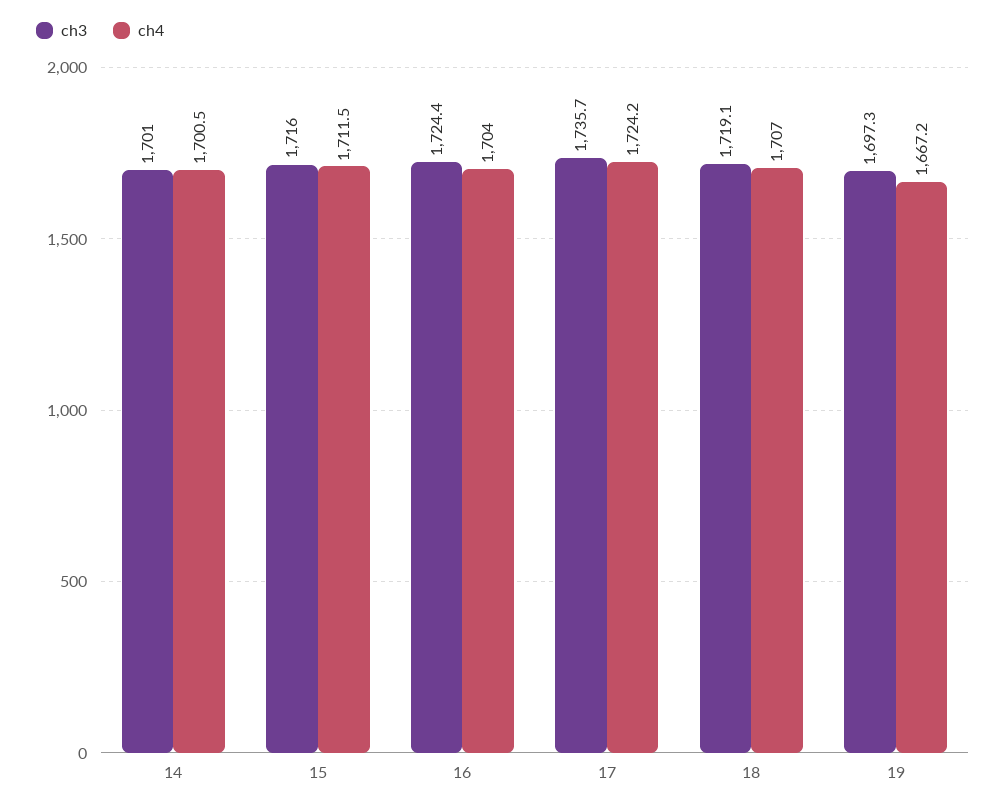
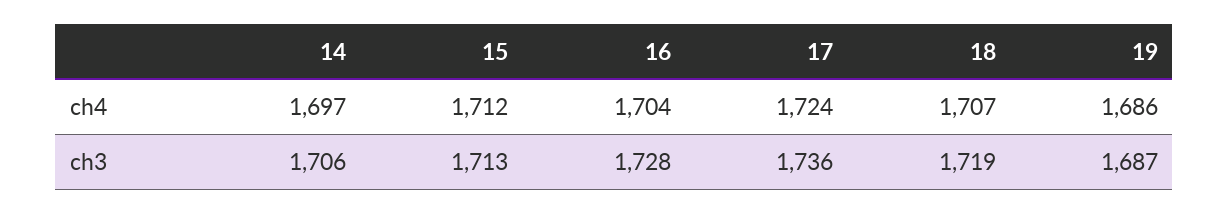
  {
    "ch3": {
-     "14": 1701,
+     "14": 1706,
-     "15": 1716,
+     "15": 1713,
-     "16": 1724.4,
+     "16": 1728,
      "17": 1735.7,
      "18": 1719.1,
-     "19": 1697.3
+     "19": 1687
    },
    "ch4": {
-     "14": 1700.5,
+     "14": 1697,
      "15": 1711.5,
      "16": 1704,
      "17": 1724.2,
      "18": 1707,
-     "19": 1667.2
+     "19": 1686
    }
  }

